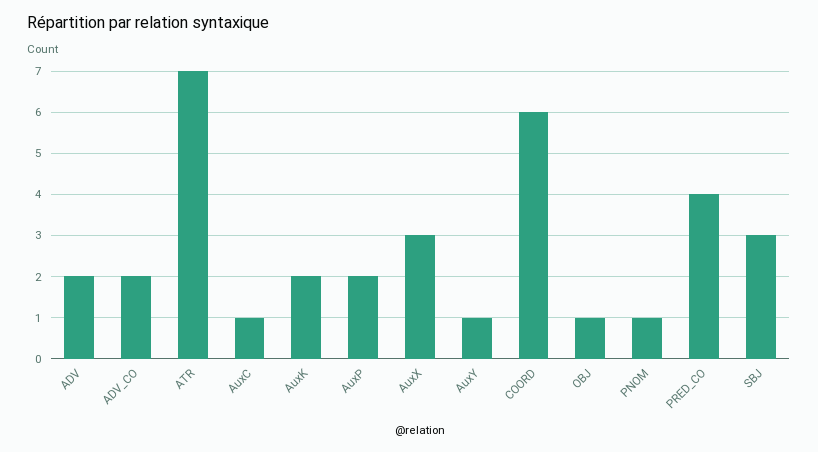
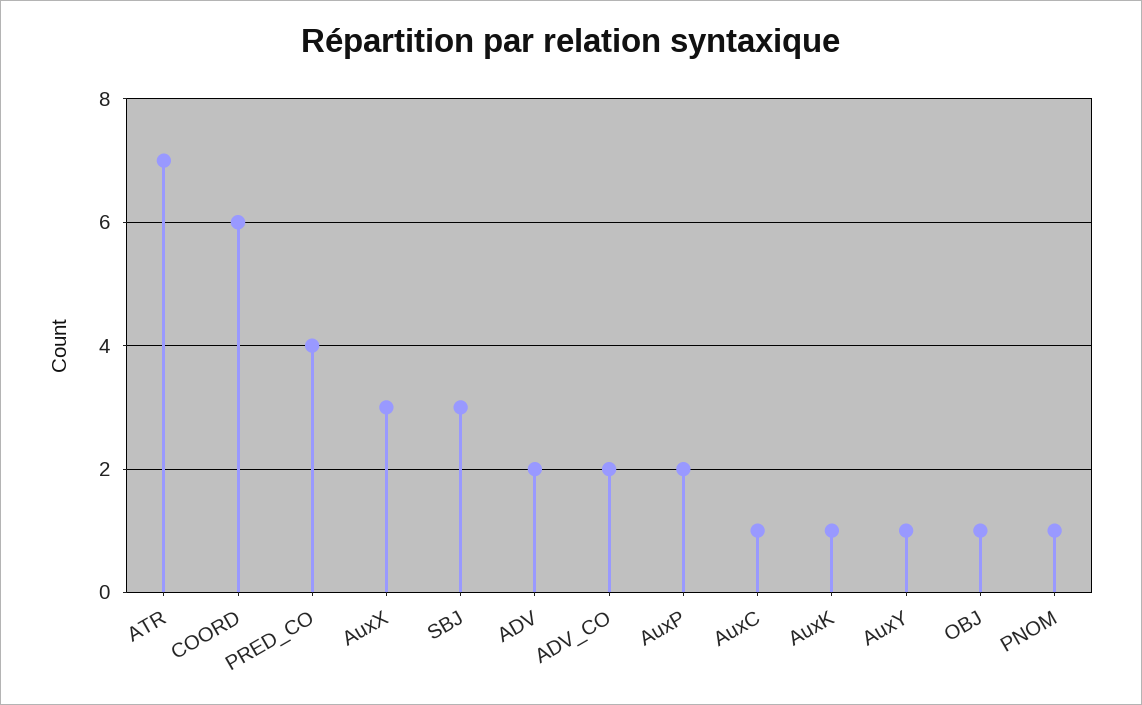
  {
    "ADV": 2,
    "ADV_CO": 2,
    "ATR": 7,
    "AuxC": 1,
-   "AuxK": 2,
+   "AuxK": 1,
    "AuxP": 2,
    "AuxX": 3,
    "AuxY": 1,
    "COORD": 6,
    "OBJ": 1,
    "PNOM": 1,
    "PRED_CO": 4,
    "SBJ": 3
  }

